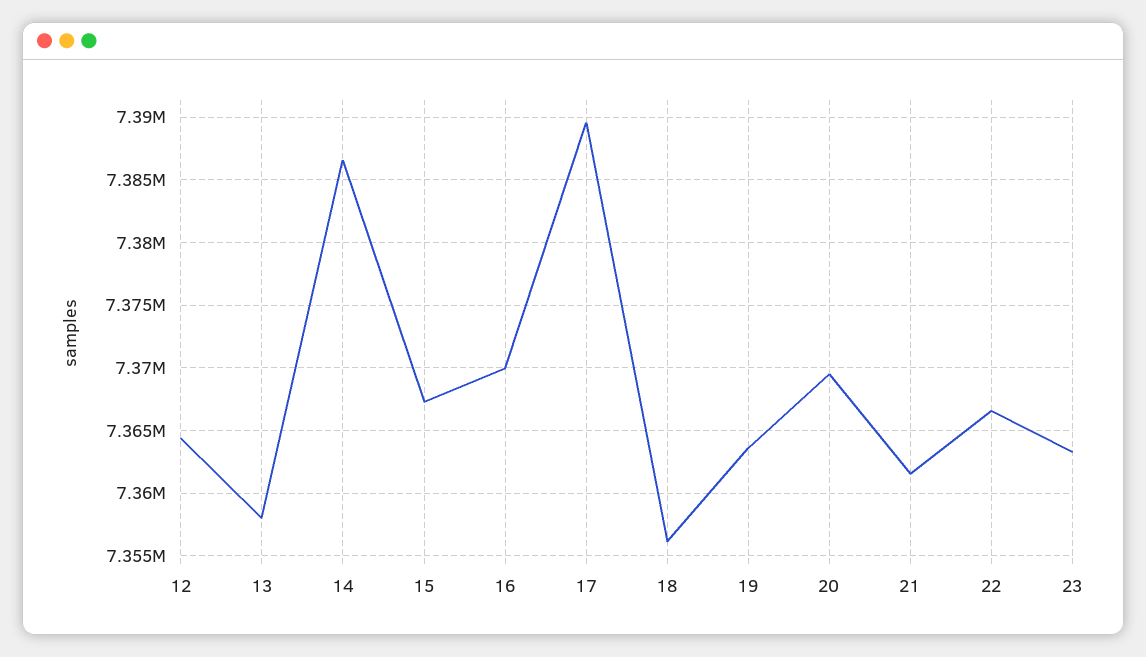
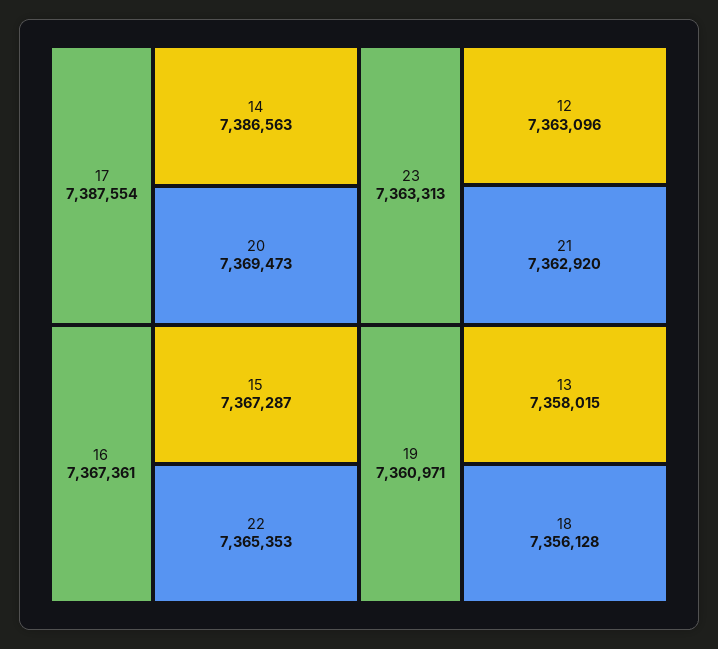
  {
-   "12": 7364500,
+   "12": 7363096,
    "13": 7358015,
    "14": 7386563,
    "15": 7367287,
-   "16": 7370000,
+   "16": 7367361,
-   "17": 7389500,
+   "17": 7387554,
    "18": 7356128,
-   "19": 7363500,
+   "19": 7360971,
    "20": 7369473,
-   "21": 7361500,
+   "21": 7362920,
-   "22": 7366500,
+   "22": 7365353,
    "23": 7363313
  }

